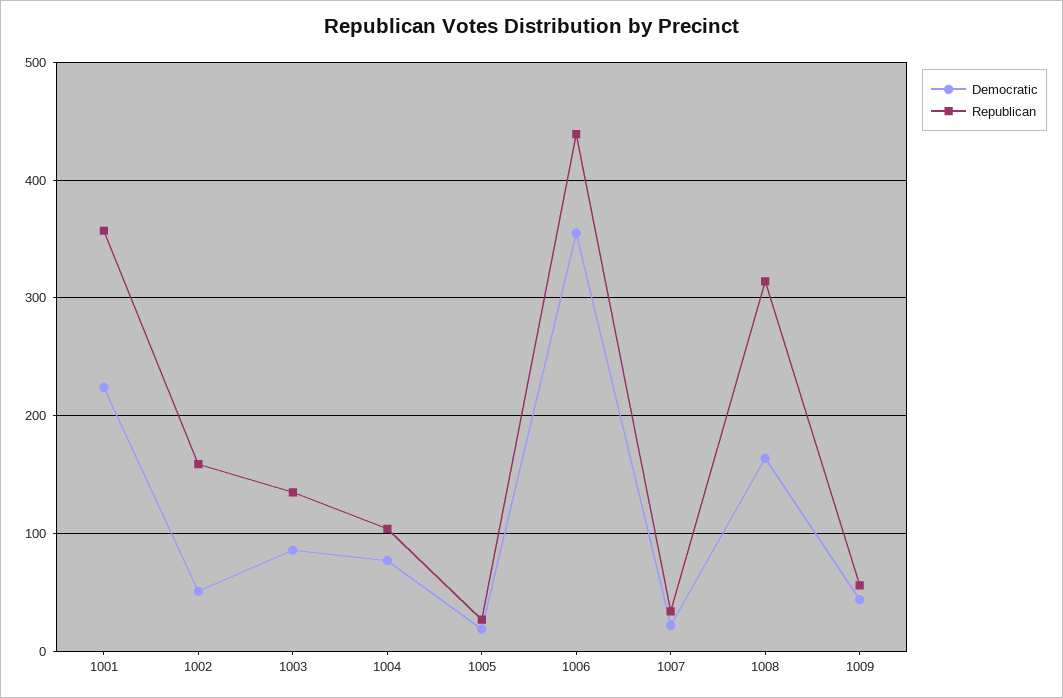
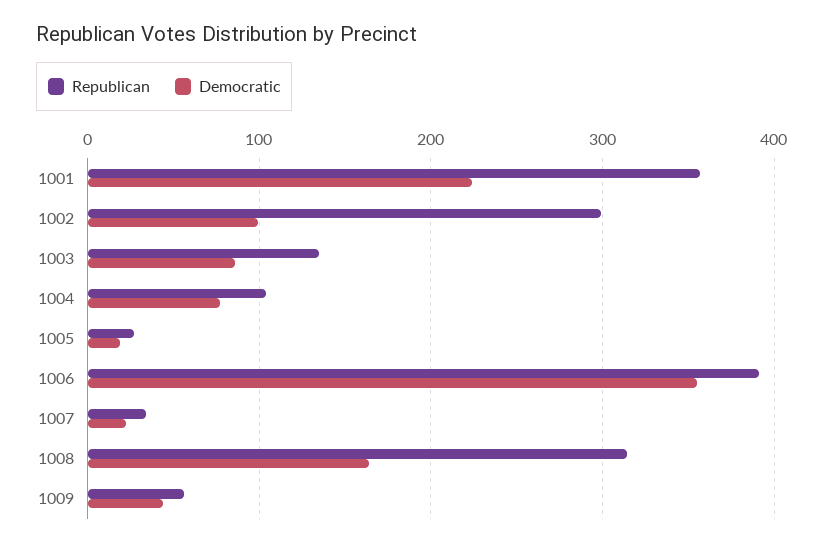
  {
    "Democratic": {
      "1001": 220,
-     "1002": 50,
+     "1002": 100,
      "1003": 90,
      "1004": 80,
      "1005": 20,
      "1006": 360,
      "1007": 20,
      "1008": 160,
      "1009": 40
    },
    "Republican": {
      "1001": 360,
-     "1002": 160,
+     "1002": 300,
      "1003": 140,
      "1004": 100,
      "1005": 30,
-     "1006": 440,
+     "1006": 390,
      "1007": 30,
      "1008": 310,
      "1009": 60
    }
  }

